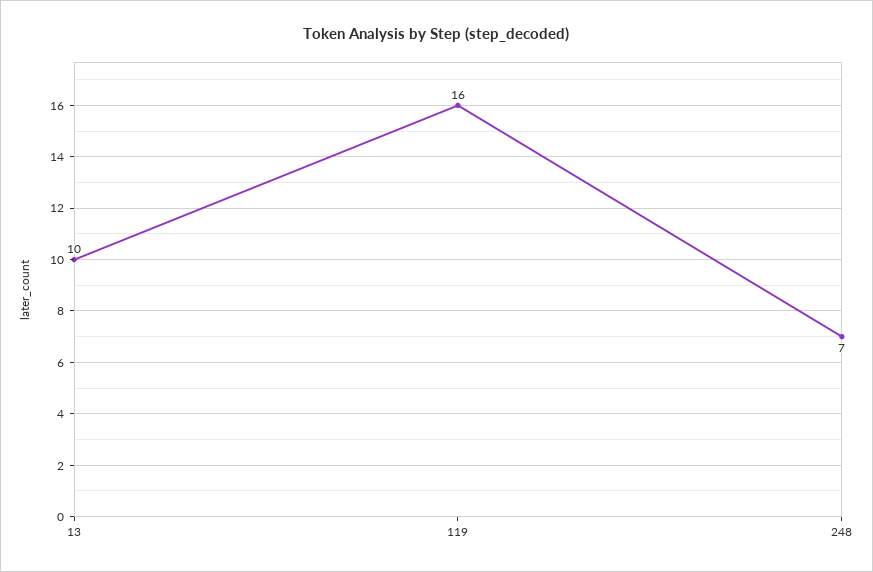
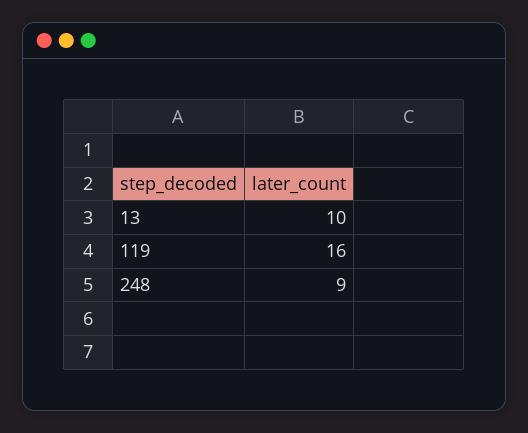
  {
    "13": 10,
    "119": 16,
-   "248": 7
+   "248": 9
  }

